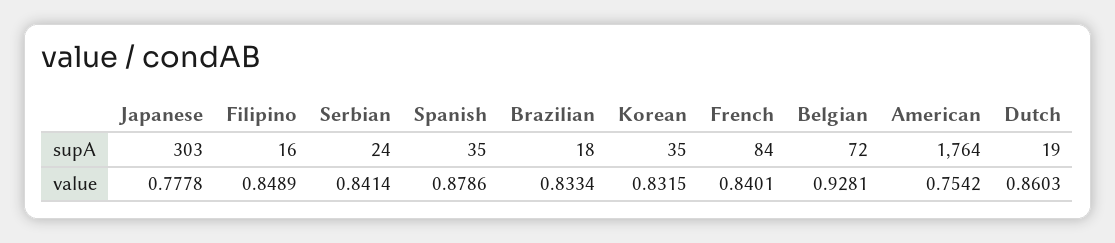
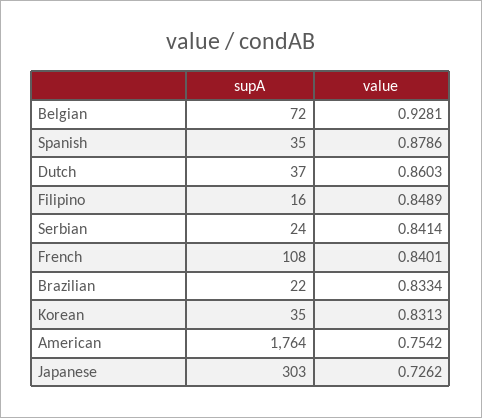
  {
    "Japanese": {
      "supA": 303,
-     "value": 0.7778
+     "value": 0.7262
    },
    "Filipino": {
      "supA": 16,
      "value": 0.8489
    },
    "Serbian": {
      "supA": 24,
      "value": 0.8414
    },
    "Spanish": {
      "supA": 35,
      "value": 0.8786
    },
    "Brazilian": {
-     "supA": 18,
+     "supA": 22,
      "value": 0.8334
    },
    "Korean": {
      "supA": 35,
-     "value": 0.8315
+     "value": 0.8313
    },
    "French": {
-     "supA": 84,
+     "supA": 108,
      "value": 0.8401
    },
    "Belgian": {
      "supA": 72,
      "value": 0.9281
    },
    "American": {
      "supA": 1764,
      "value": 0.7542
    },
    "Dutch": {
-     "supA": 19,
+     "supA": 37,
      "value": 0.8603
    }
  }

